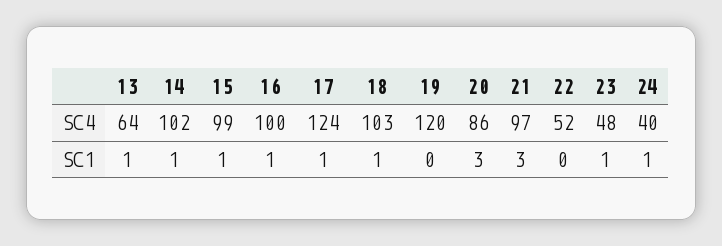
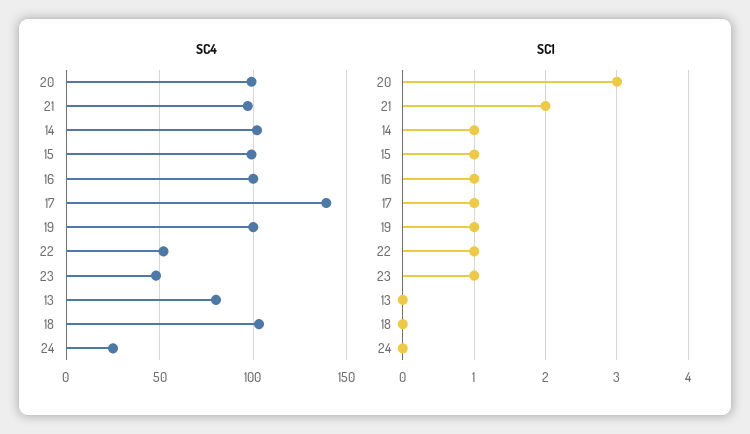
  {
    "SC4": {
-     "13": 64,
+     "13": 80,
      "14": 102,
      "15": 99,
      "16": 100,
-     "17": 124,
+     "17": 140,
      "18": 103,
-     "19": 120,
+     "19": 100,
-     "20": 86,
+     "20": 100,
      "21": 97,
      "22": 52,
      "23": 48,
-     "24": 40
+     "24": 25
    },
    "SC1": {
-     "13": 1,
+     "13": 0,
      "14": 1,
      "15": 1,
      "16": 1,
      "17": 1,
-     "18": 1,
+     "18": 0,
-     "19": 0,
+     "19": 1,
      "20": 3,
-     "21": 3,
+     "21": 2,
-     "22": 0,
+     "22": 1,
      "23": 1,
-     "24": 1
+     "24": 0
    }
  }

